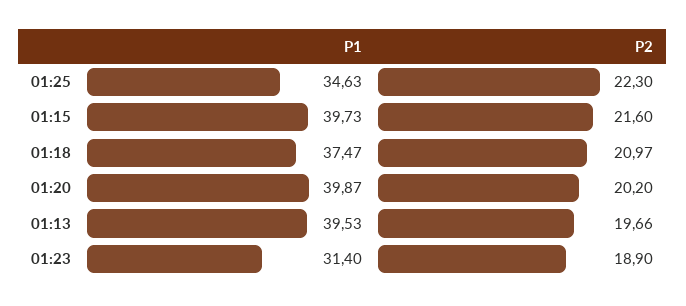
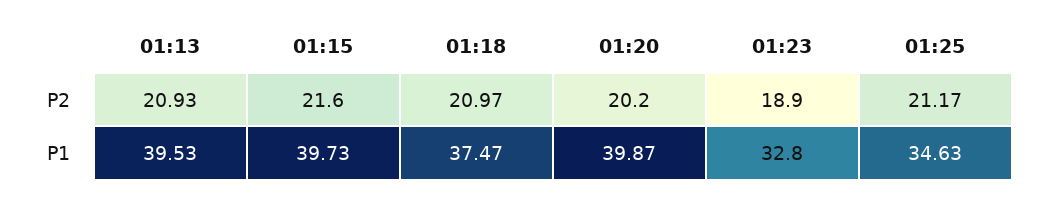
  {
    "P1": {
      "01:25": 34.63,
      "01:15": 39.73,
      "01:18": 37.47,
      "01:20": 39.87,
      "01:13": 39.53,
-     "01:23": 31.4
+     "01:23": 32.8
    },
    "P2": {
-     "01:25": 22.3,
+     "01:25": 21.17,
      "01:15": 21.6,
      "01:18": 20.97,
      "01:20": 20.2,
-     "01:13": 19.66,
+     "01:13": 20.93,
      "01:23": 18.9
    }
  }

